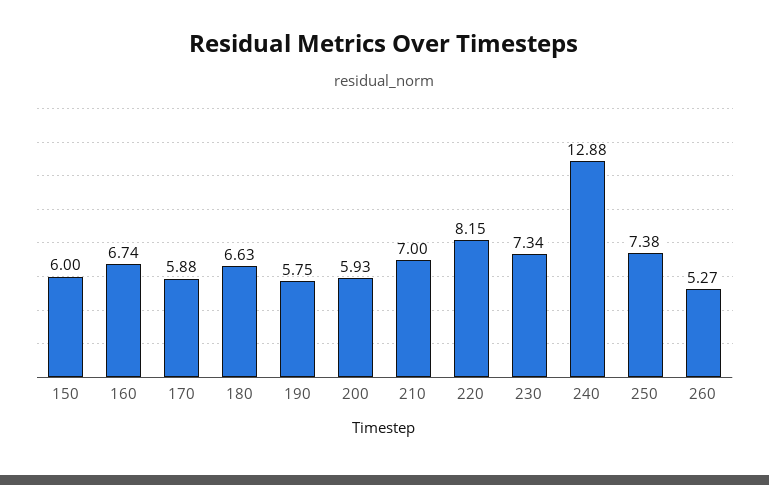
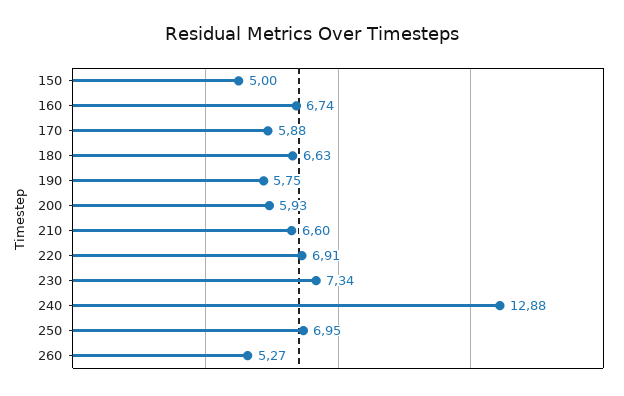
  {
-   "150": 6,
+   "150": 5,
    "160": 6.74,
    "170": 5.88,
    "180": 6.63,
    "190": 5.75,
    "200": 5.93,
-   "210": 7,
+   "210": 6.6,
-   "220": 8.15,
+   "220": 6.91,
    "230": 7.34,
    "240": 12.88,
-   "250": 7.38,
+   "250": 6.95,
    "260": 5.27
  }

